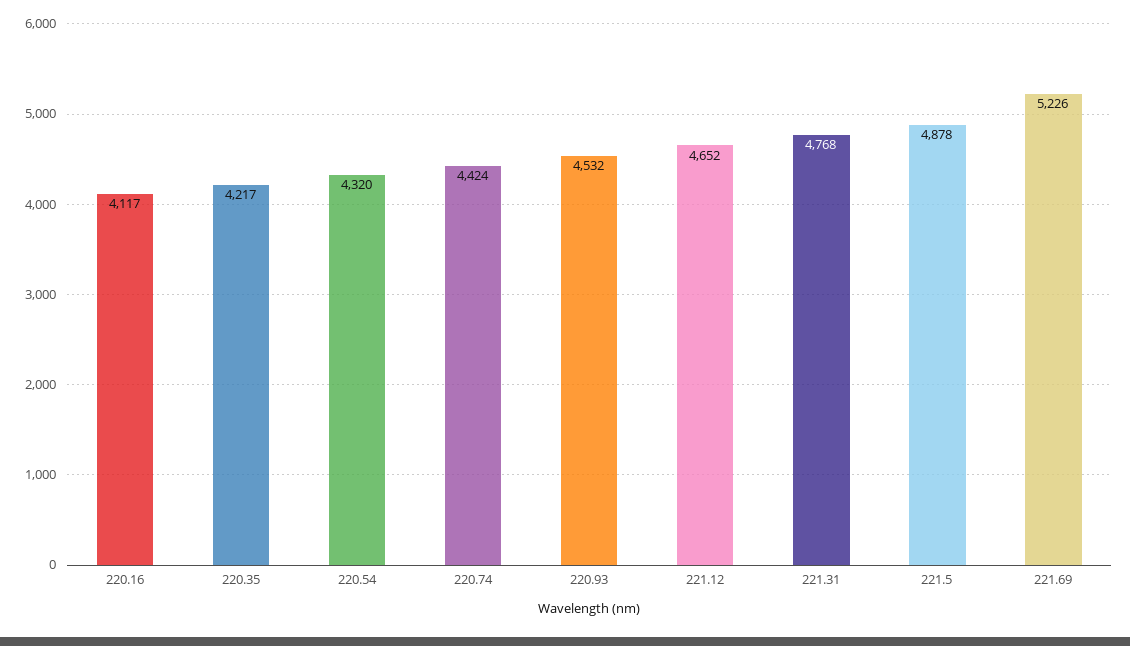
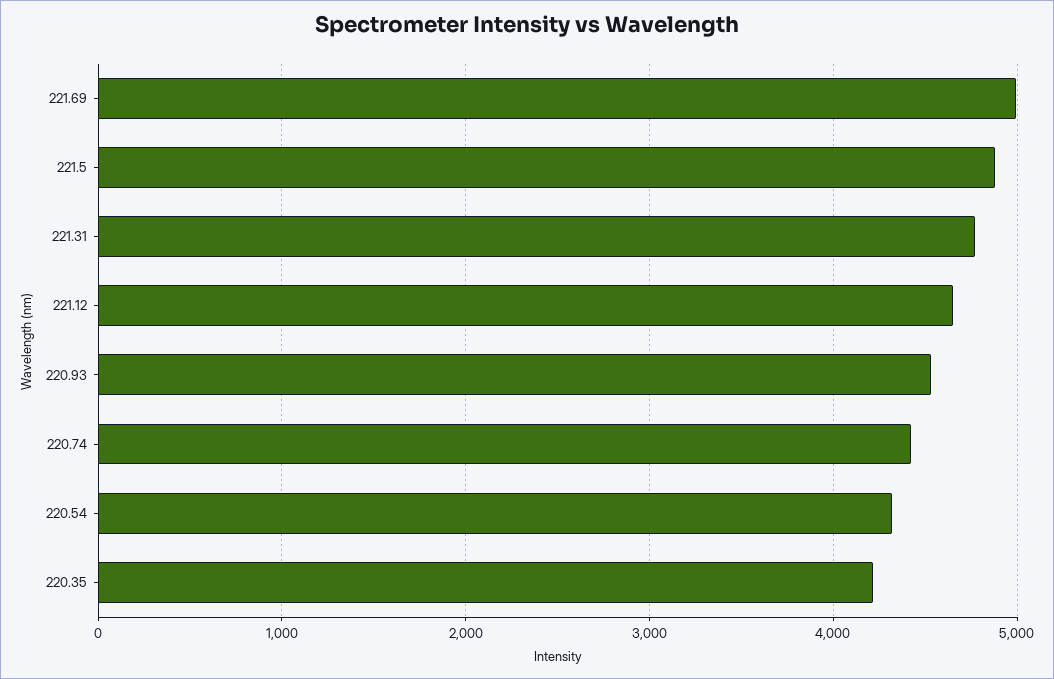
  {
-   "220.16": 4117,
    "220.35": 4217,
    "220.54": 4320,
    "220.74": 4424,
    "220.93": 4532,
    "221.12": 4652,
    "221.31": 4768,
    "221.5": 4878,
-   "221.69": 5226
+   "221.69": 5000
  }

